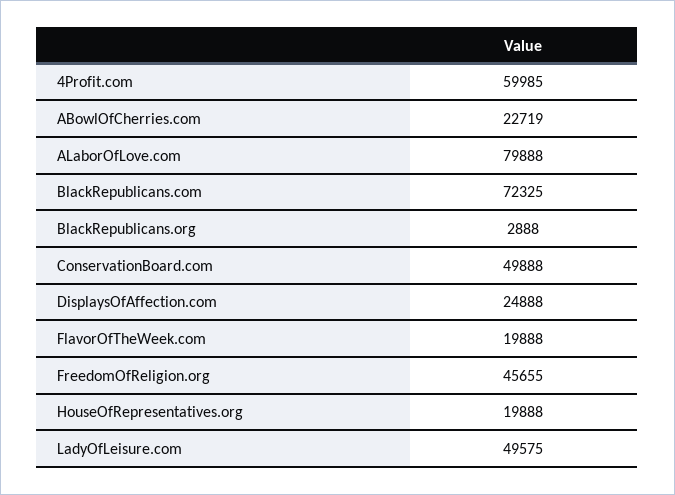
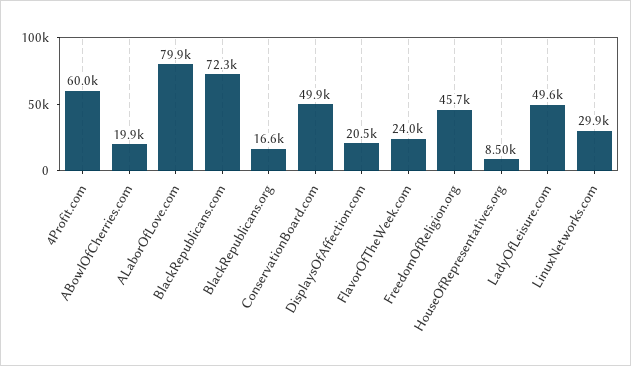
  {
    "4Profit.com": 59985,
-   "ABowlOfCherries.com": 22719,
+   "ABowlOfCherries.com": 19900,
    "ALaborOfLove.com": 79888,
    "BlackRepublicans.com": 72325,
-   "BlackRepublicans.org": 2888,
+   "BlackRepublicans.org": 16600,
    "ConservationBoard.com": 49888,
-   "DisplaysOfAffection.com": 24888,
+   "DisplaysOfAffection.com": 20500,
-   "FlavorOfTheWeek.com": 19888,
+   "FlavorOfTheWeek.com": 24000,
    "FreedomOfReligion.org": 45655,
-   "HouseOfRepresentatives.org": 19888,
+   "HouseOfRepresentatives.org": 8500,
-   "LadyOfLeisure.com": 49575
+   "LadyOfLeisure.com": 49575,
+   "LinuxNetworks.com": 29900
  }

